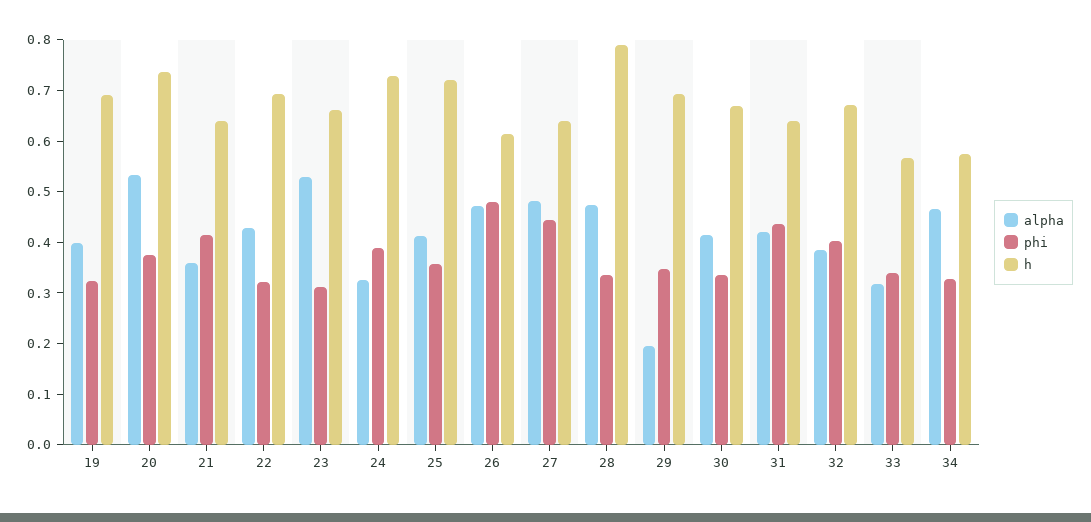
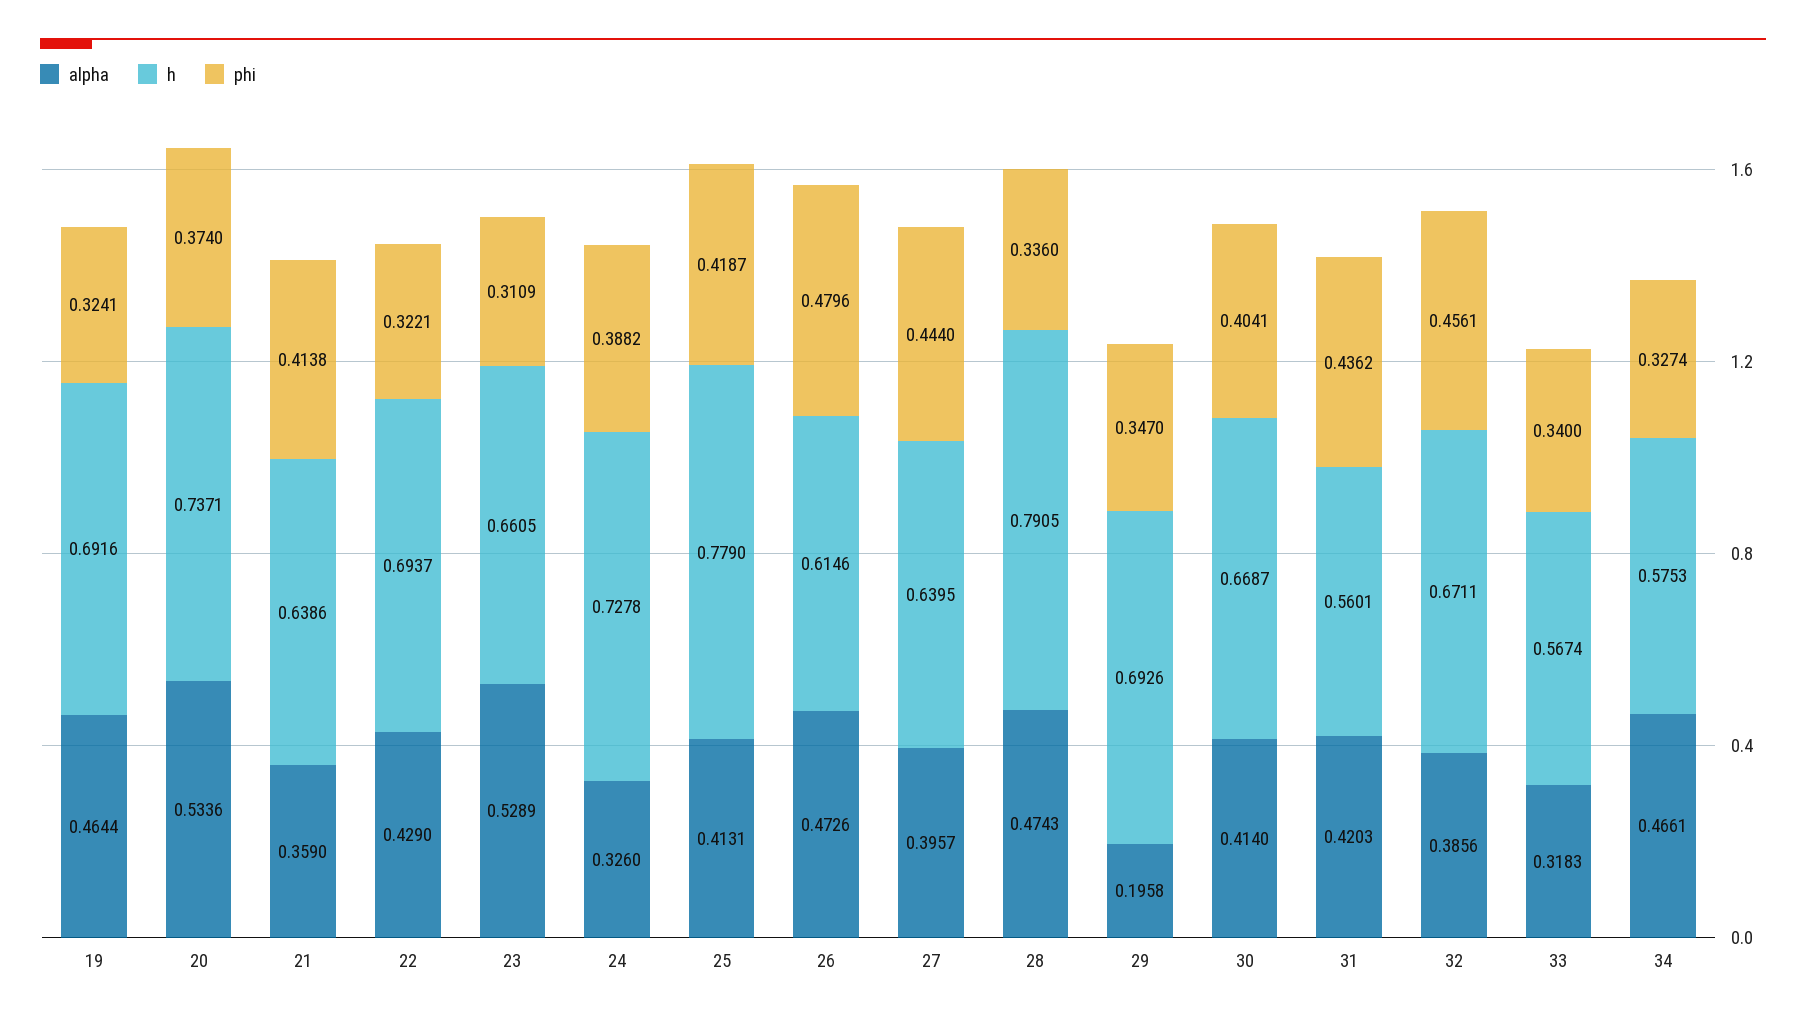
  {
    "alpha": {
-     "19": 0.4,
+     "19": 0.4644,
      "20": 0.5336,
      "21": 0.359,
      "22": 0.429,
      "23": 0.5289,
      "24": 0.326,
      "25": 0.4131,
      "26": 0.4726,
-     "27": 0.48,
+     "27": 0.3957,
      "28": 0.4743,
      "29": 0.1958,
      "30": 0.414,
      "31": 0.4203,
      "32": 0.3856,
      "33": 0.3183,
      "34": 0.4661
    },
    "phi": {
      "19": 0.3241,
      "20": 0.374,
      "21": 0.4138,
      "22": 0.3221,
      "23": 0.3109,
      "24": 0.3882,
-     "25": 0.36,
+     "25": 0.4187,
      "26": 0.4796,
      "27": 0.444,
      "28": 0.336,
      "29": 0.347,
-     "30": 0.34,
+     "30": 0.4041,
      "31": 0.4362,
-     "32": 0.4,
+     "32": 0.4561,
      "33": 0.34,
      "34": 0.3274
    },
    "h": {
      "19": 0.6916,
      "20": 0.7371,
      "21": 0.6386,
      "22": 0.6937,
      "23": 0.6605,
      "24": 0.7278,
-     "25": 0.72,
+     "25": 0.779,
      "26": 0.6146,
      "27": 0.6395,
      "28": 0.7905,
      "29": 0.6926,
      "30": 0.6687,
-     "31": 0.64,
+     "31": 0.5601,
      "32": 0.6711,
      "33": 0.5674,
      "34": 0.5753
    }
  }

